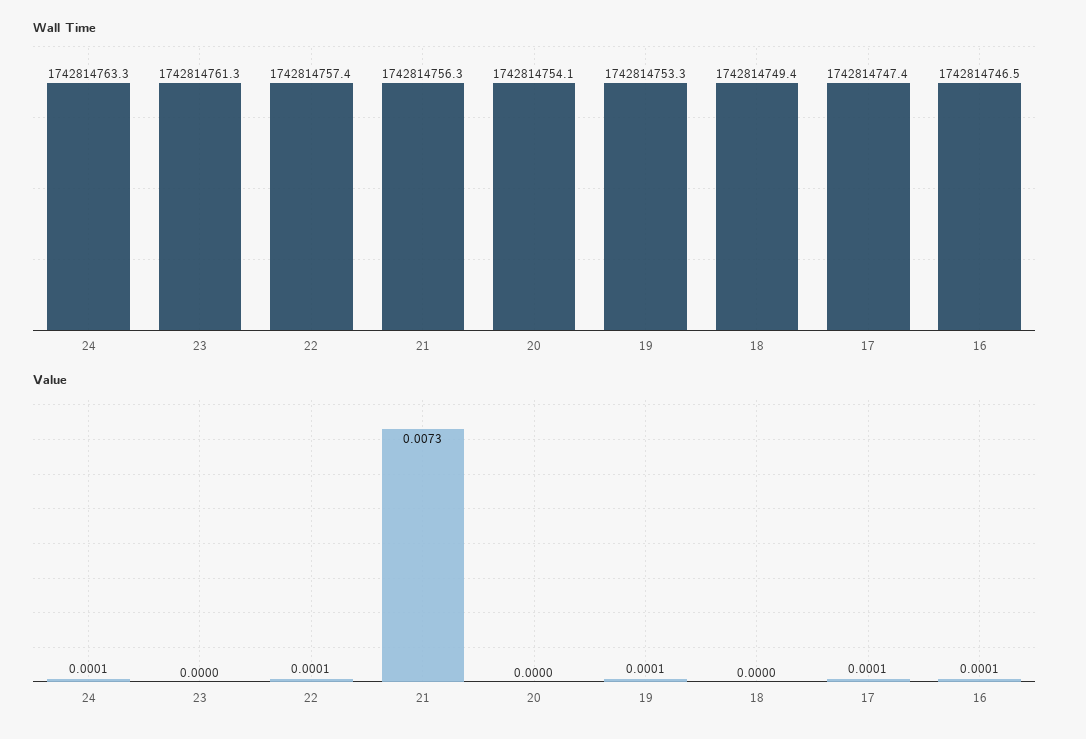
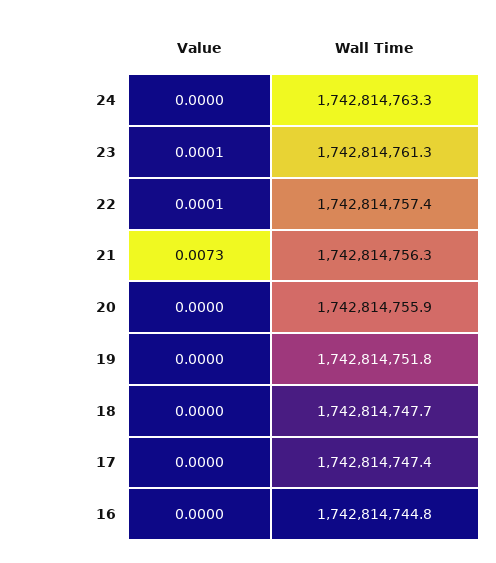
  {
    "Wall Time": {
      "24": 1742814763.3,
      "23": 1742814761.3,
      "22": 1742814757.4,
      "21": 1742814756.3,
-     "20": 1742814754.1,
+     "20": 1742814755.9,
-     "19": 1742814753.3,
+     "19": 1742814751.8,
-     "18": 1742814749.4,
+     "18": 1742814747.7,
      "17": 1742814747.4,
-     "16": 1742814746.5
+     "16": 1742814744.8
    },
    "Value": {
-     "24": 0.0001,
+     "24": 0,
-     "23": 0,
+     "23": 0.0001,
      "22": 0.0001,
      "21": 0.0073,
      "20": 0,
-     "19": 0.0001,
+     "19": 0,
      "18": 0,
-     "17": 0.0001,
+     "17": 0,
-     "16": 0.0001
+     "16": 0
    }
  }

